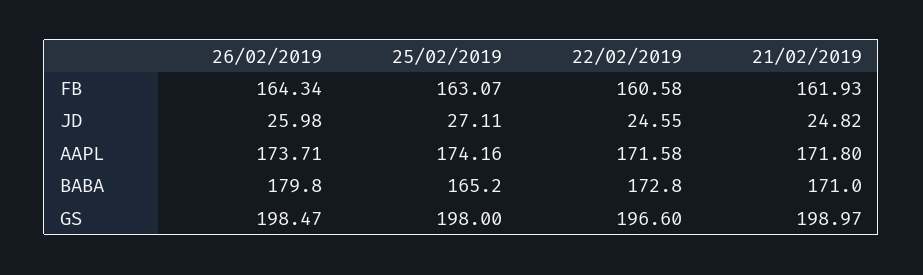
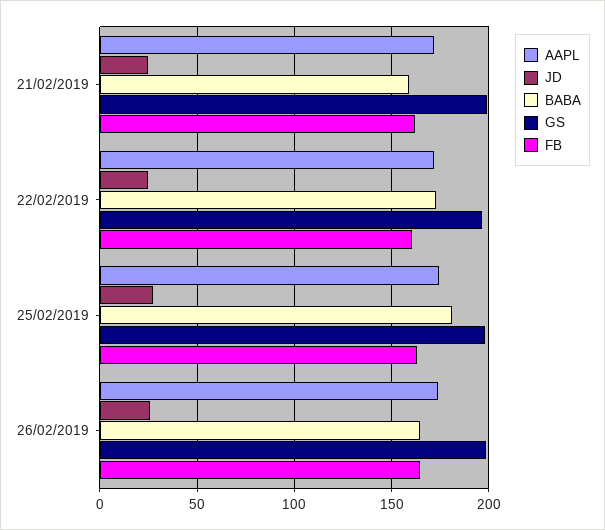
  {
    "FB": {
      "26/02/2019": 164.34,
      "25/02/2019": 163.07,
      "22/02/2019": 160.58,
      "21/02/2019": 161.93
    },
    "JD": {
      "26/02/2019": 25.98,
      "25/02/2019": 27.11,
      "22/02/2019": 24.55,
      "21/02/2019": 24.82
    },
    "AAPL": {
      "26/02/2019": 173.71,
      "25/02/2019": 174.16,
      "22/02/2019": 171.58,
      "21/02/2019": 171.8
    },
    "BABA": {
-     "26/02/2019": 179.8,
+     "26/02/2019": 165,
-     "25/02/2019": 165.2,
+     "25/02/2019": 180,
      "22/02/2019": 172.8,
-     "21/02/2019": 171
+     "21/02/2019": 160
    },
    "GS": {
      "26/02/2019": 198.47,
      "25/02/2019": 198,
      "22/02/2019": 196.6,
      "21/02/2019": 198.97
    }
  }

